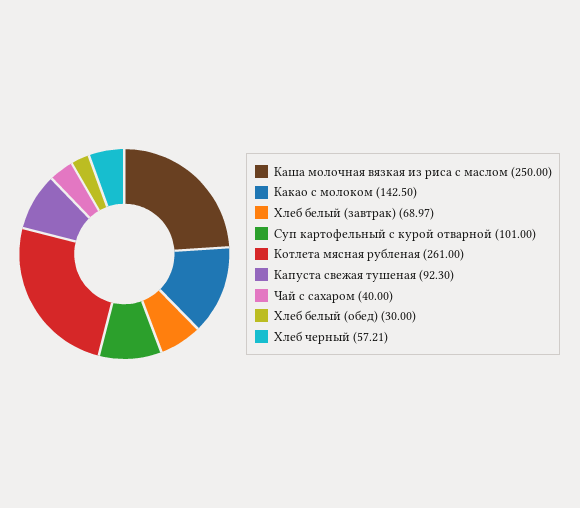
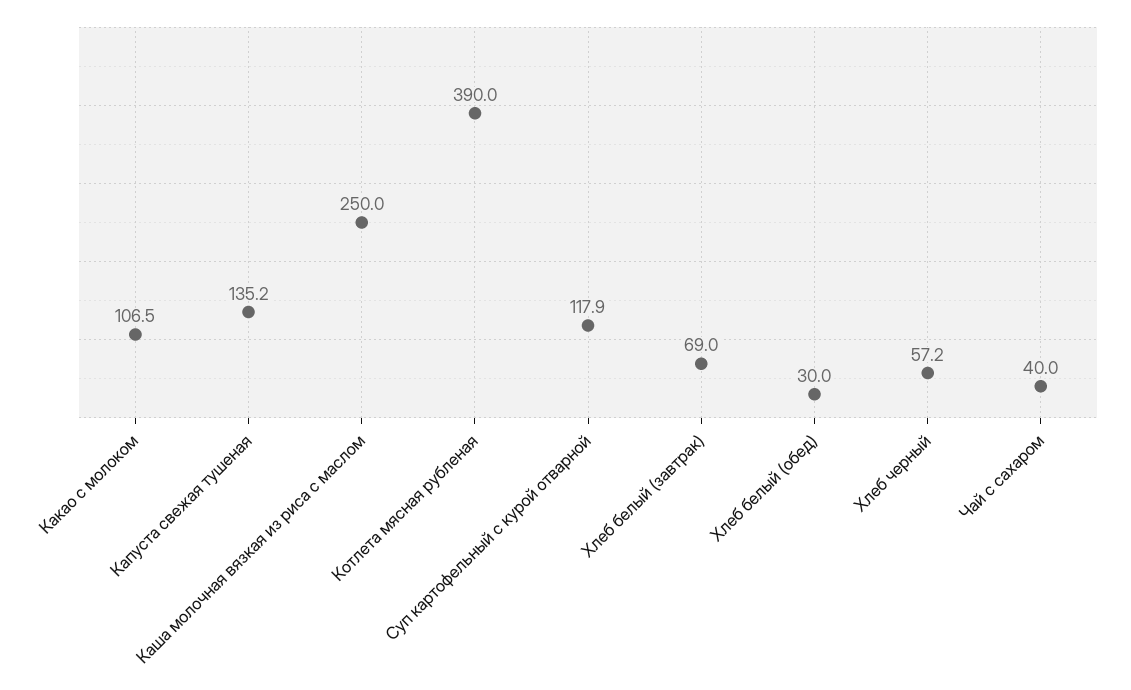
  {
    "Каша молочная вязкая из риса с маслом": 250,
-   "Какао с молоком": 142.5,
+   "Какао с молоком": 106.5,
    "Хлеб белый (завтрак)": 68.97,
-   "Суп картофельный с курой отварной": 101,
+   "Суп картофельный с курой отварной": 117.9,
-   "Котлета мясная рубленая": 261,
+   "Котлета мясная рубленая": 390,
-   "Капуста свежая тушеная": 92.3,
+   "Капуста свежая тушеная": 135.2,
    "Чай с сахаром": 40,
    "Хлеб белый (обед)": 30,
    "Хлеб черный": 57.21
  }

